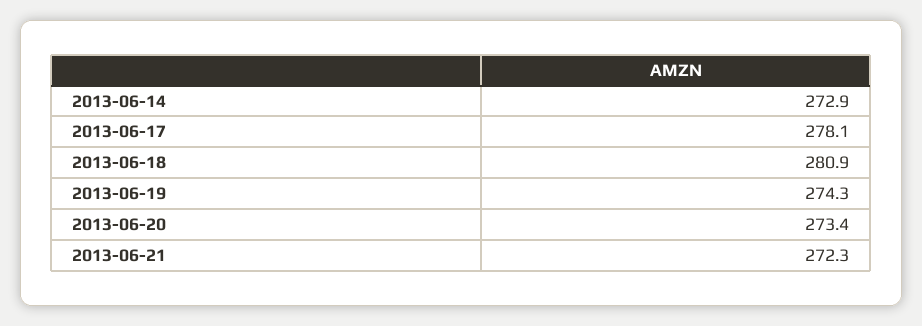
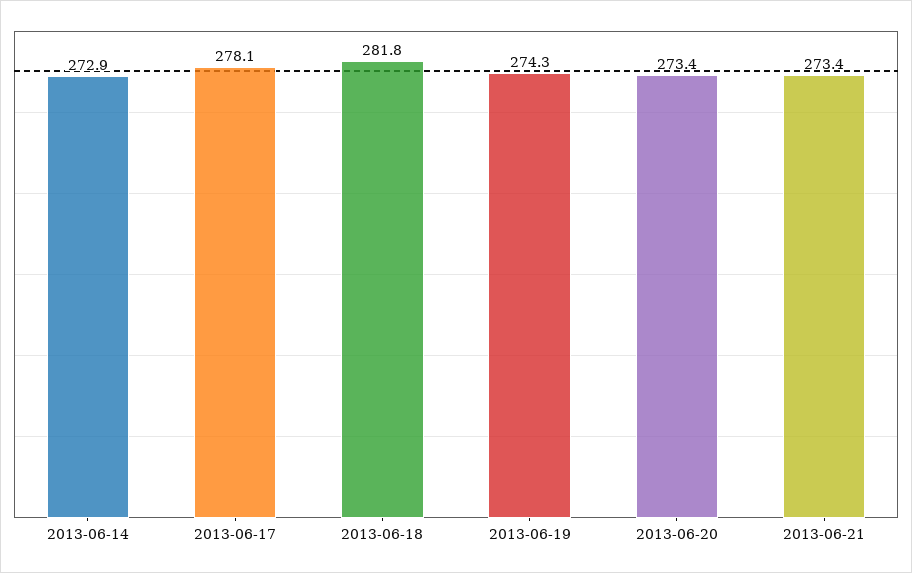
  {
    "2013-06-14": 272.9,
    "2013-06-17": 278.1,
-   "2013-06-18": 280.9,
+   "2013-06-18": 281.8,
    "2013-06-19": 274.3,
    "2013-06-20": 273.4,
-   "2013-06-21": 272.3
+   "2013-06-21": 273.4
  }

